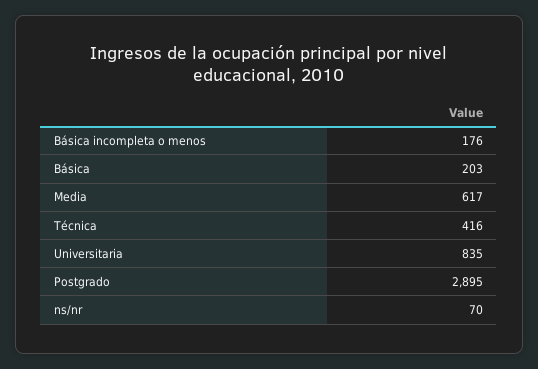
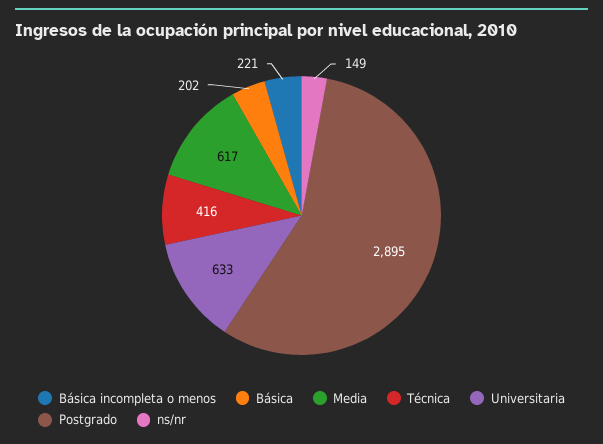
  {
-   "Básica incompleta o menos": 176,
+   "Básica incompleta o menos": 221,
-   "Básica": 203,
+   "Básica": 202,
    "Media": 617,
    "Técnica": 416,
-   "Universitaria": 835,
+   "Universitaria": 633,
    "Postgrado": 2895,
-   "ns/nr": 70
+   "ns/nr": 149
  }

